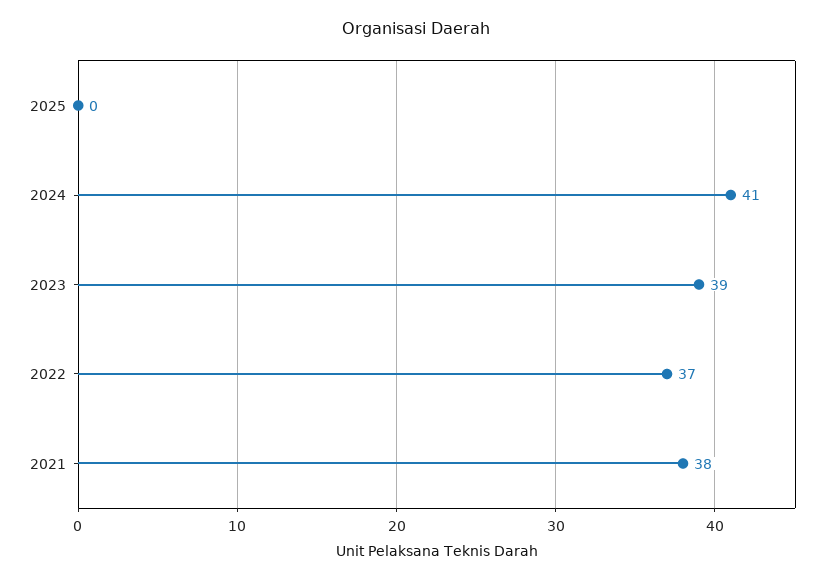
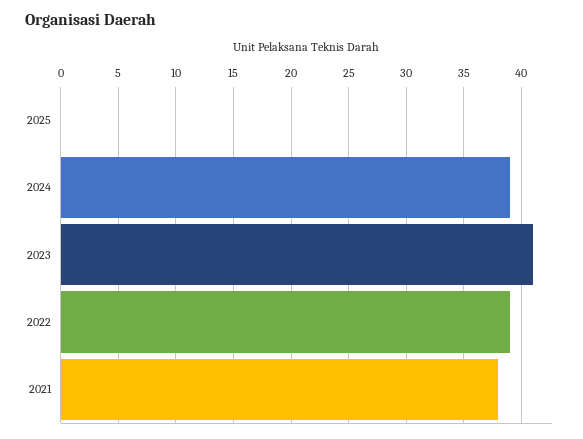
  {
    "2025": 0,
-   "2024": 41,
+   "2024": 39,
-   "2023": 39,
+   "2023": 41,
-   "2022": 37,
+   "2022": 39,
    "2021": 38
  }

